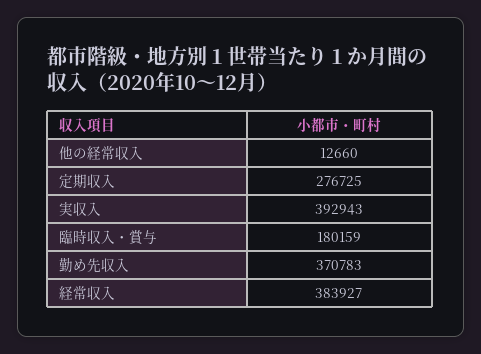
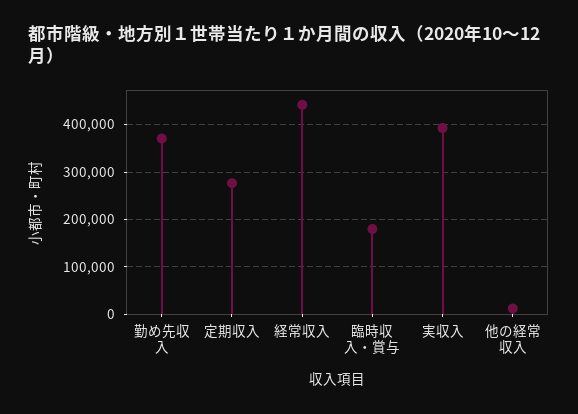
  {
    "他の経常収入": 12660,
    "定期収入": 276725,
    "実収入": 392943,
    "臨時収入・賞与": 180159,
    "勤め先収入": 370783,
-   "経常収入": 383927
+   "経常収入": 440000
  }

